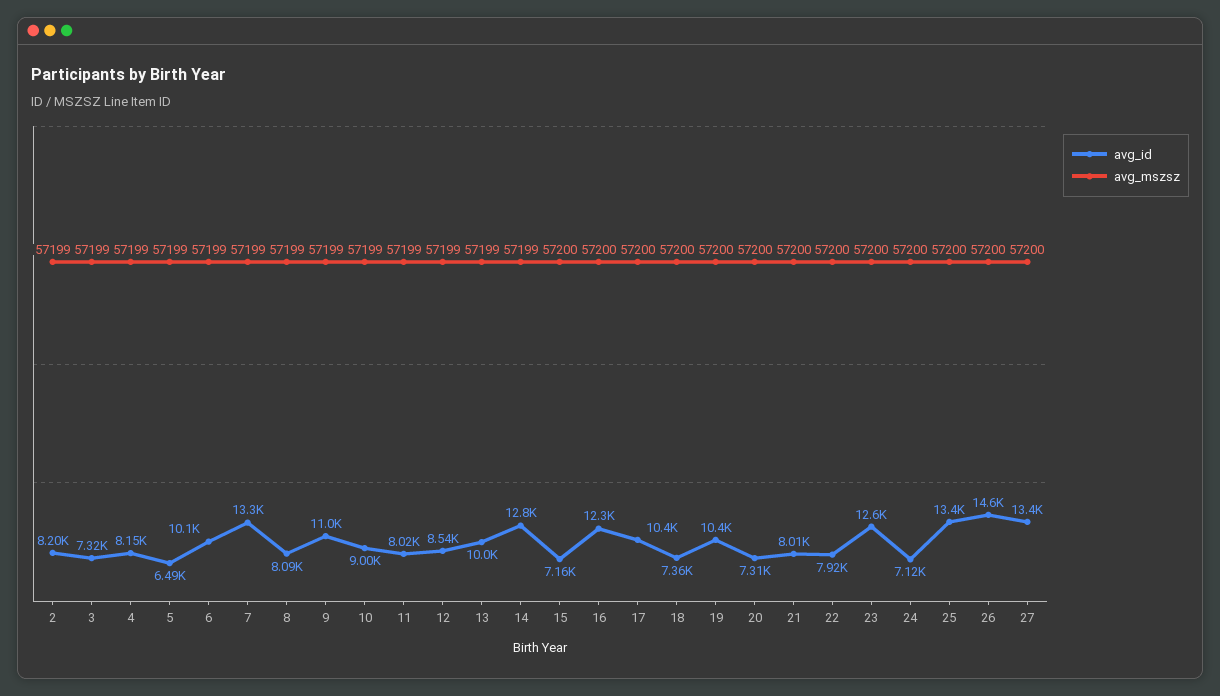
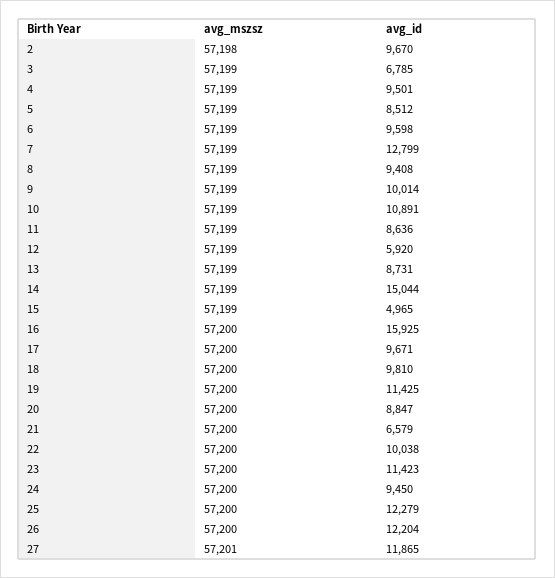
  {
    "avg_id": {
-     "2": 8200,
+     "2": 9670,
-     "3": 7320,
+     "3": 6785,
-     "4": 8150,
+     "4": 9501,
-     "5": 6490,
+     "5": 8512,
-     "6": 10100,
+     "6": 9598,
-     "7": 13300,
+     "7": 12799,
-     "8": 8090,
+     "8": 9408,
-     "9": 11000,
+     "9": 10014,
-     "10": 9000,
+     "10": 10891,
-     "11": 8020,
+     "11": 8636,
-     "12": 8540,
+     "12": 5920,
-     "13": 10000,
+     "13": 8731,
-     "14": 12800,
+     "14": 15044,
-     "15": 7160,
+     "15": 4965,
-     "16": 12300,
+     "16": 15925,
-     "17": 10400,
+     "17": 9671,
-     "18": 7360,
+     "18": 9810,
-     "19": 10400,
+     "19": 11425,
-     "20": 7310,
+     "20": 8847,
-     "21": 8010,
+     "21": 6579,
-     "22": 7920,
+     "22": 10038,
-     "23": 12600,
+     "23": 11423,
-     "24": 7120,
+     "24": 9450,
-     "25": 13400,
+     "25": 12279,
-     "26": 14600,
+     "26": 12204,
-     "27": 13400
+     "27": 11865
    },
    "avg_mszsz": {
-     "2": 57199,
+     "2": 57198,
      "3": 57199,
      "4": 57199,
      "5": 57199,
      "6": 57199,
      "7": 57199,
      "8": 57199,
      "9": 57199,
      "10": 57199,
      "11": 57199,
      "12": 57199,
      "13": 57199,
      "14": 57199,
-     "15": 57200,
+     "15": 57199,
      "16": 57200,
      "17": 57200,
      "18": 57200,
      "19": 57200,
      "20": 57200,
      "21": 57200,
      "22": 57200,
      "23": 57200,
      "24": 57200,
      "25": 57200,
      "26": 57200,
-     "27": 57200
+     "27": 57201
    }
  }

